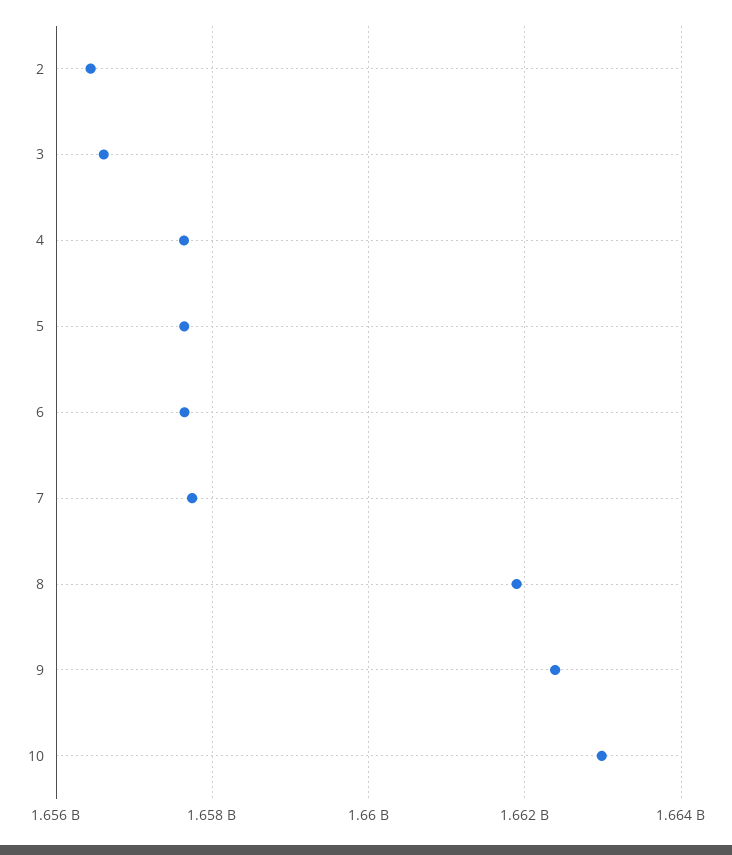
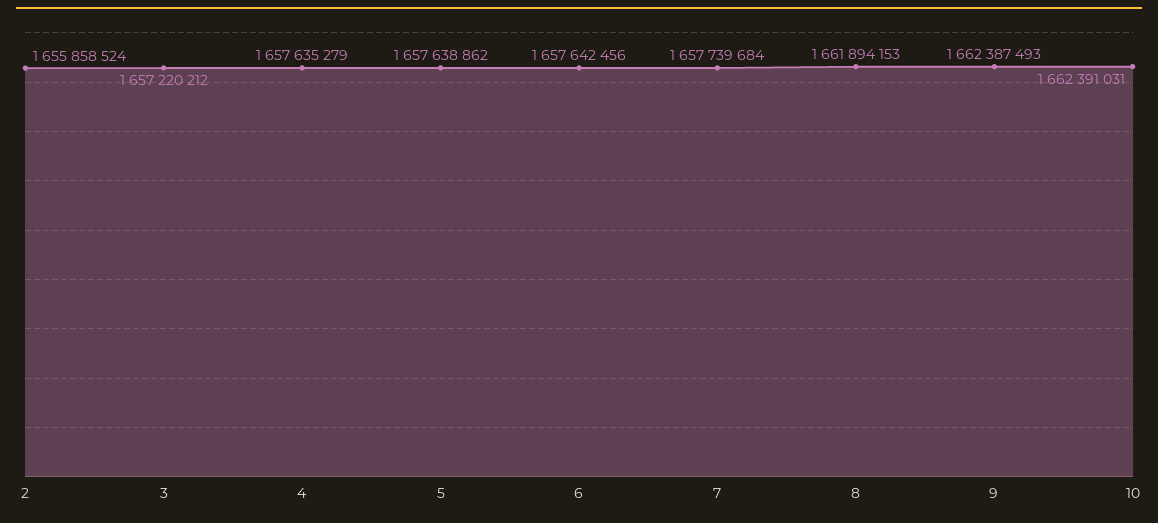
  {
-   "2": 1656400000,
+   "2": 1655858524,
-   "3": 1656600000,
+   "3": 1657220212,
    "4": 1657635279,
    "5": 1657638862,
    "6": 1657642456,
    "7": 1657739684,
    "8": 1661894153,
    "9": 1662387493,
-   "10": 1663000000
+   "10": 1662391031
  }

